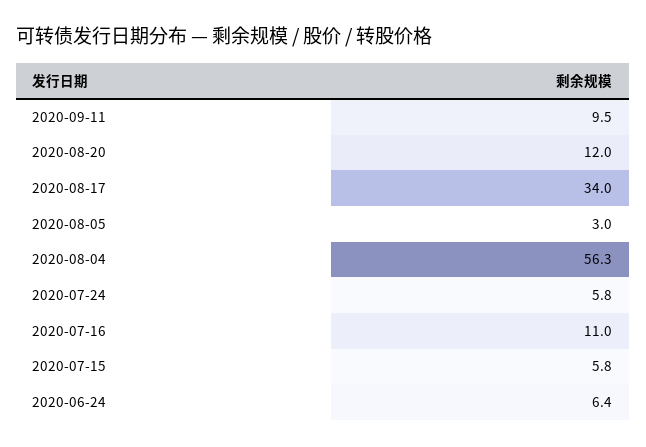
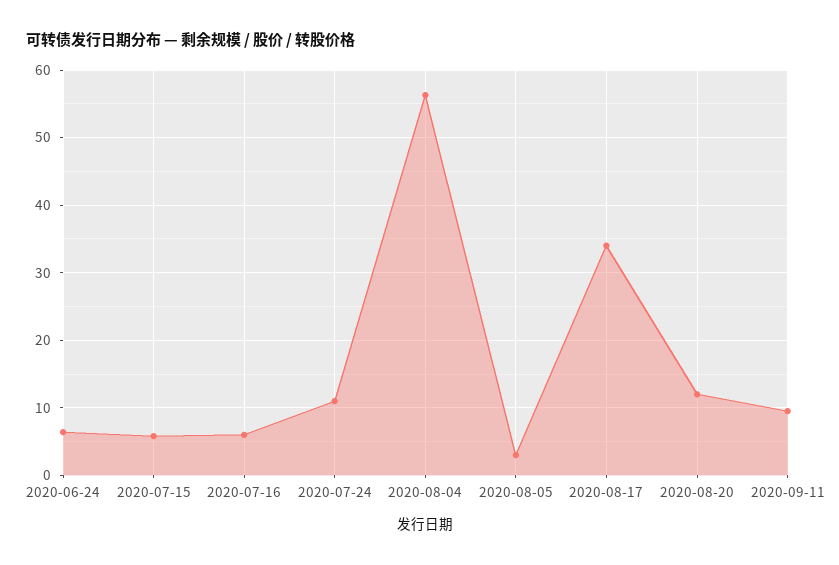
  {
    "2020-09-11": 9.5,
    "2020-08-20": 12,
    "2020-08-17": 34,
    "2020-08-05": 3,
    "2020-08-04": 56.3,
-   "2020-07-24": 5.8,
+   "2020-07-24": 11,
-   "2020-07-16": 11,
+   "2020-07-16": 6,
    "2020-07-15": 5.8,
    "2020-06-24": 6.4
  }

